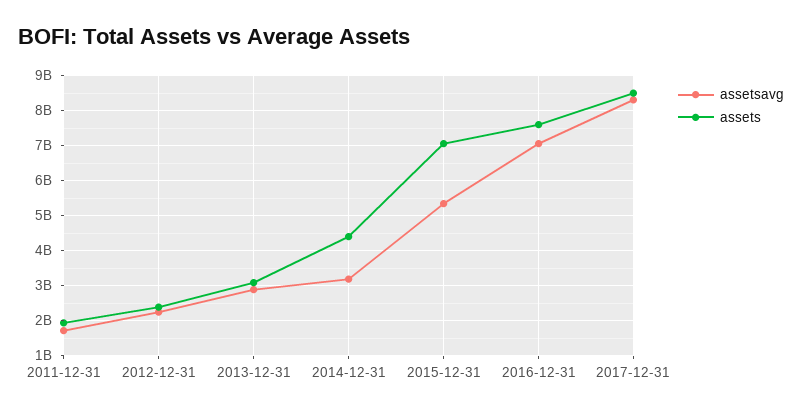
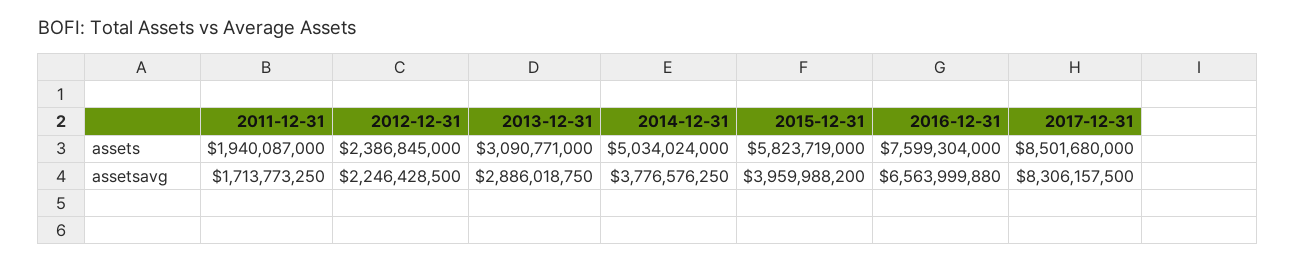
  {
    "assetsavg": {
      "2011-12-31": 1713773250,
      "2012-12-31": 2246428500,
      "2013-12-31": 2886018750,
-     "2014-12-31": 3200000000,
+     "2014-12-31": 3776576250,
-     "2015-12-31": 5400000000,
+     "2015-12-31": 3959988200,
-     "2016-12-31": 7000000000,
+     "2016-12-31": 6563999880,
      "2017-12-31": 8306157500
    },
    "assets": {
      "2011-12-31": 1940087000,
      "2012-12-31": 2386845000,
      "2013-12-31": 3090771000,
-     "2014-12-31": 4400000000,
+     "2014-12-31": 5034024000,
-     "2015-12-31": 7000000000,
+     "2015-12-31": 5823719000,
      "2016-12-31": 7599304000,
      "2017-12-31": 8501680000
    }
  }

